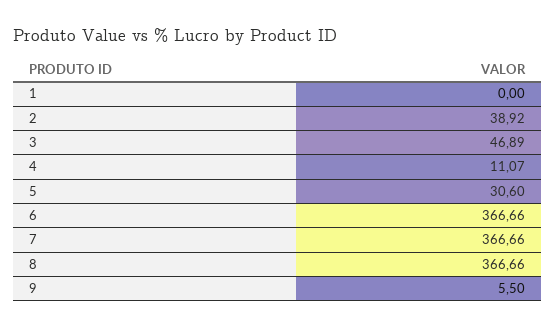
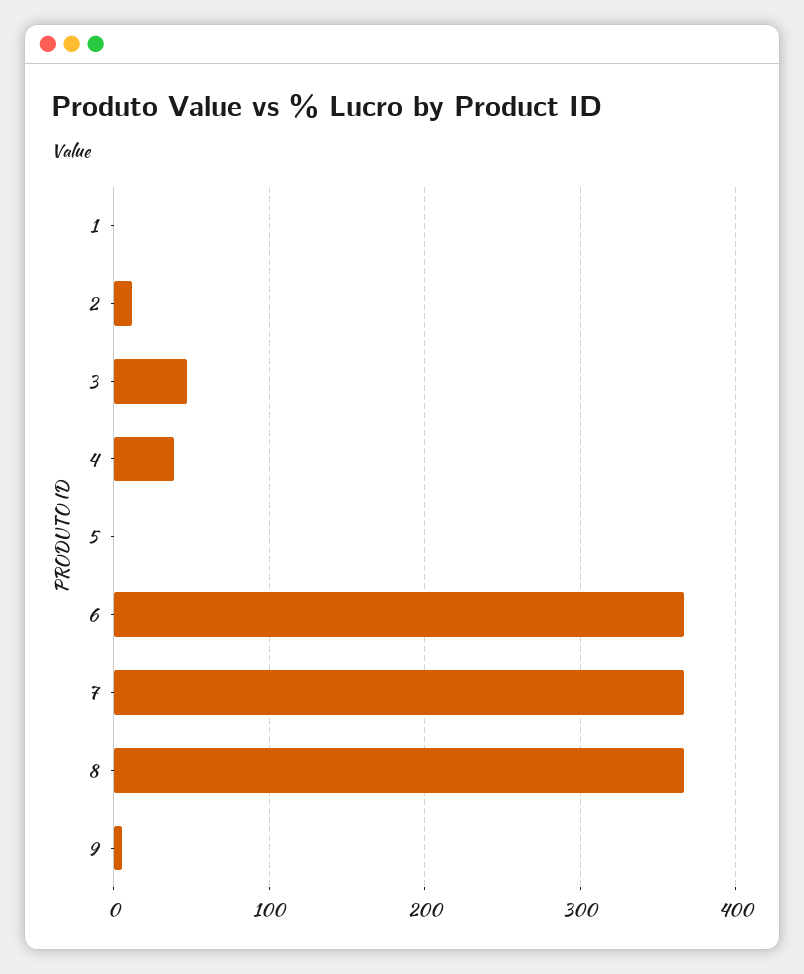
  {
    "1": 0,
-   "2": 38.92,
+   "2": 10,
    "3": 46.89,
-   "4": 11.07,
+   "4": 40,
-   "5": 30.6,
+   "5": 0,
    "6": 366.66,
    "7": 366.66,
    "8": 366.66,
    "9": 5.5
  }

